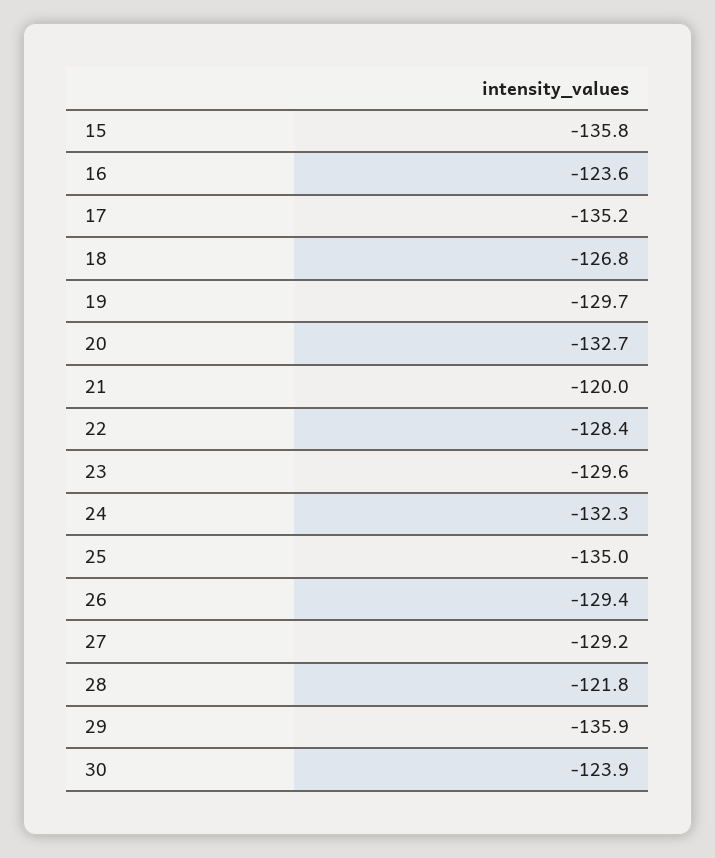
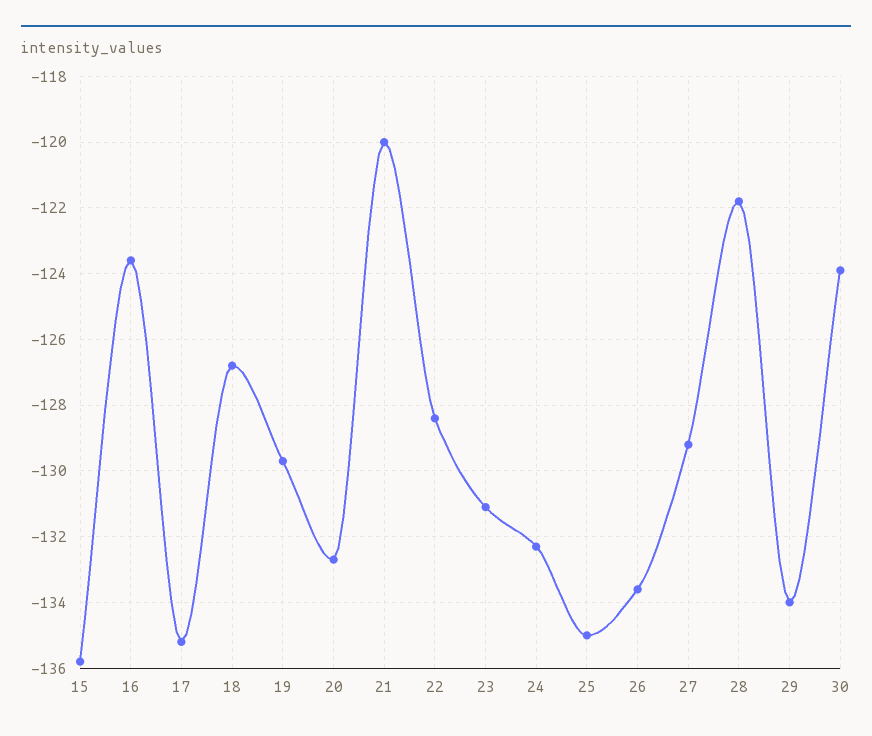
  {
    "15": -135.8,
    "16": -123.6,
    "17": -135.2,
    "18": -126.8,
    "19": -129.7,
    "20": -132.7,
    "21": -120,
    "22": -128.4,
-   "23": -129.6,
+   "23": -131,
    "24": -132.3,
    "25": -135,
-   "26": -129.4,
+   "26": -133.5,
    "27": -129.2,
    "28": -121.8,
-   "29": -135.9,
+   "29": -134,
    "30": -123.9
  }

